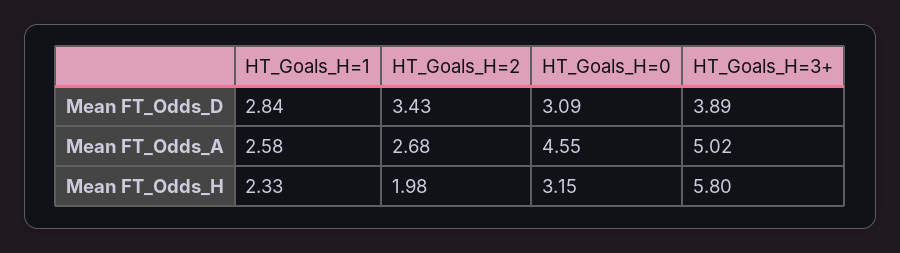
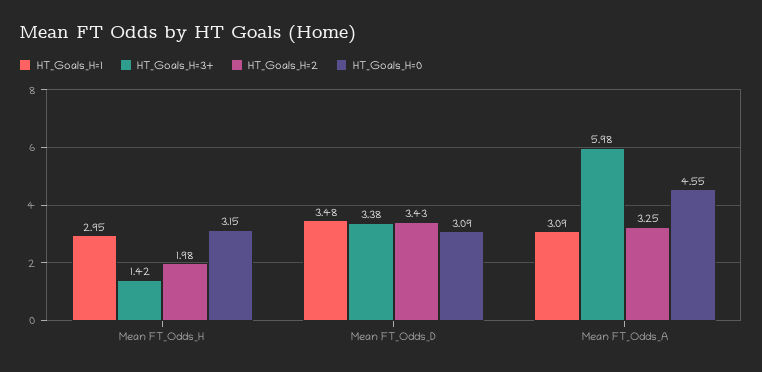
  {
    "HT_Goals_H=1": {
-     "Mean FT_Odds_D": 2.84,
+     "Mean FT_Odds_D": 3.48,
-     "Mean FT_Odds_A": 2.58,
+     "Mean FT_Odds_A": 3.09,
-     "Mean FT_Odds_H": 2.33
+     "Mean FT_Odds_H": 2.95
    },
    "HT_Goals_H=2": {
      "Mean FT_Odds_D": 3.43,
-     "Mean FT_Odds_A": 2.68,
+     "Mean FT_Odds_A": 3.25,
      "Mean FT_Odds_H": 1.98
    },
    "HT_Goals_H=0": {
      "Mean FT_Odds_D": 3.09,
      "Mean FT_Odds_A": 4.55,
      "Mean FT_Odds_H": 3.15
    },
    "HT_Goals_H=3+": {
-     "Mean FT_Odds_D": 3.89,
+     "Mean FT_Odds_D": 3.38,
-     "Mean FT_Odds_A": 5.02,
+     "Mean FT_Odds_A": 5.98,
-     "Mean FT_Odds_H": 5.8
+     "Mean FT_Odds_H": 1.42
    }
  }

